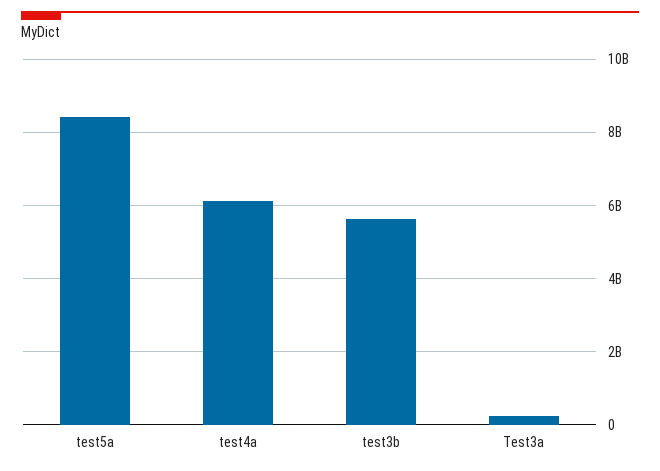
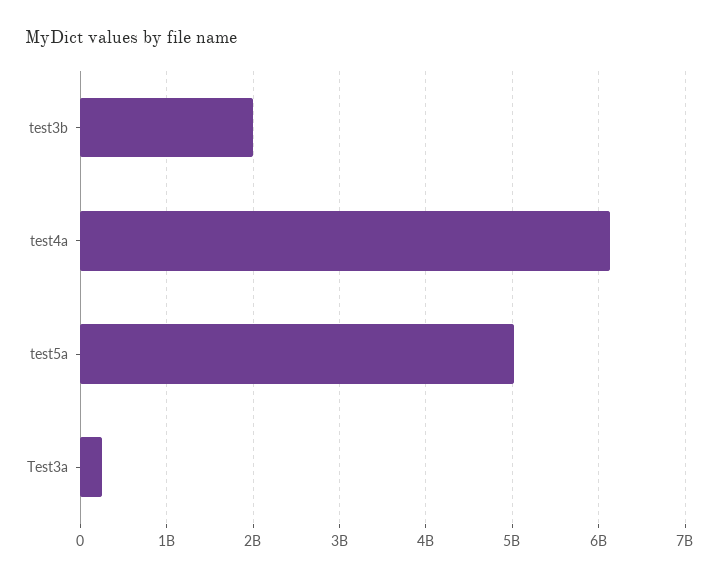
  {
-   "test5a": 8400000000,
+   "test5a": 5000000000,
    "test4a": 6100000000,
-   "test3b": 5600000000,
+   "test3b": 2000000000,
    "Test3a": 200000000
  }

